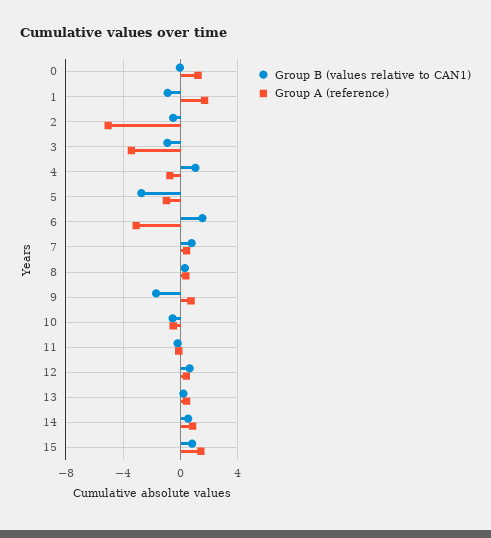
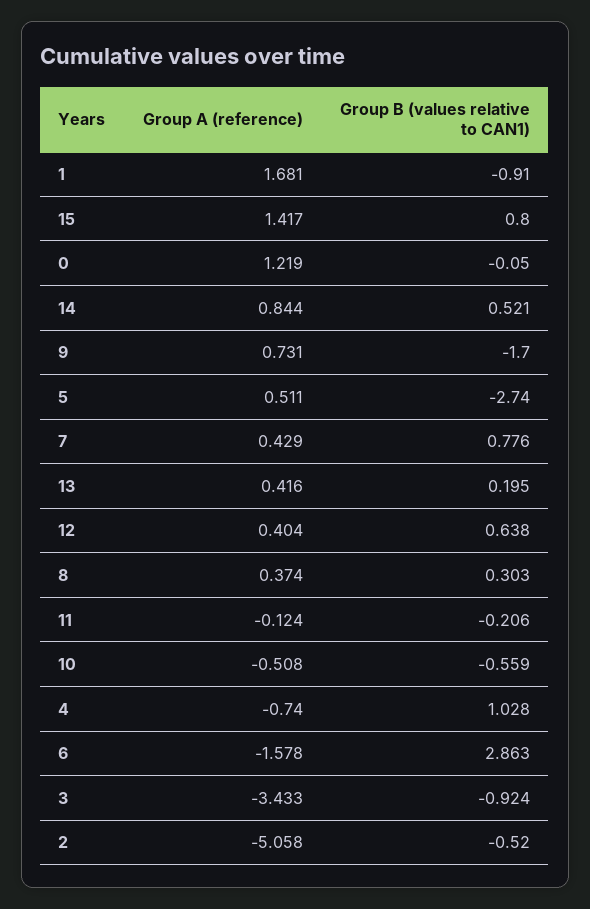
  {
    "Group B (values relative to CAN1)": {
      "0": -0.05,
      "1": -0.91,
      "2": -0.52,
      "3": -0.924,
      "4": 1.028,
      "5": -2.74,
-     "6": 1.5,
+     "6": 2.863,
      "7": 0.776,
      "8": 0.303,
      "9": -1.7,
      "10": -0.559,
      "11": -0.206,
      "12": 0.638,
      "13": 0.195,
      "14": 0.521,
      "15": 0.8
    },
    "Group A (reference)": {
      "0": 1.219,
      "1": 1.681,
      "2": -5.058,
      "3": -3.433,
      "4": -0.74,
-     "5": -1,
+     "5": 0.511,
-     "6": -3,
+     "6": -1.578,
      "7": 0.429,
      "8": 0.374,
      "9": 0.731,
      "10": -0.508,
      "11": -0.124,
      "12": 0.404,
      "13": 0.416,
      "14": 0.844,
      "15": 1.417
    }
  }

